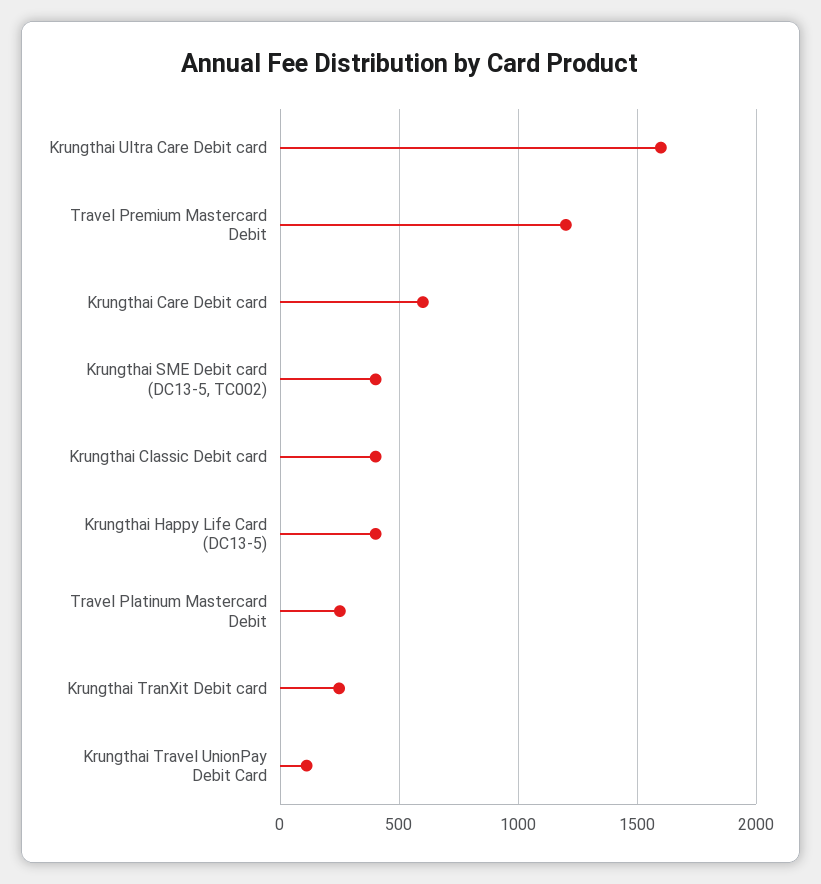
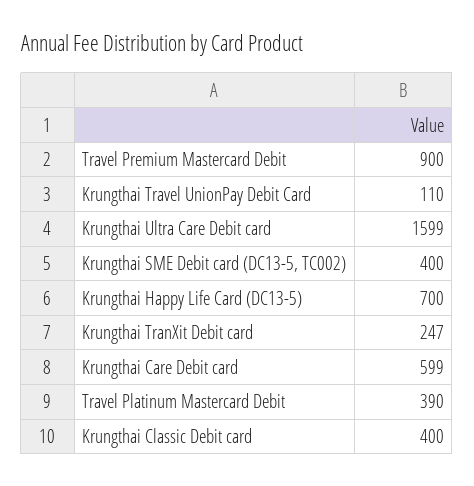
  {
    "Krungthai Ultra Care Debit card": 1599,
-   "Travel Premium Mastercard Debit": 1200,
+   "Travel Premium Mastercard Debit": 900,
    "Krungthai Care Debit card": 599,
    "Krungthai SME Debit card (DC13-5, TC002)": 400,
    "Krungthai Classic Debit card": 400,
-   "Krungthai Happy Life Card (DC13-5)": 400,
+   "Krungthai Happy Life Card (DC13-5)": 700,
-   "Travel Platinum Mastercard Debit": 250,
+   "Travel Platinum Mastercard Debit": 390,
    "Krungthai TranXit Debit card": 247,
    "Krungthai Travel UnionPay Debit Card": 110
  }

